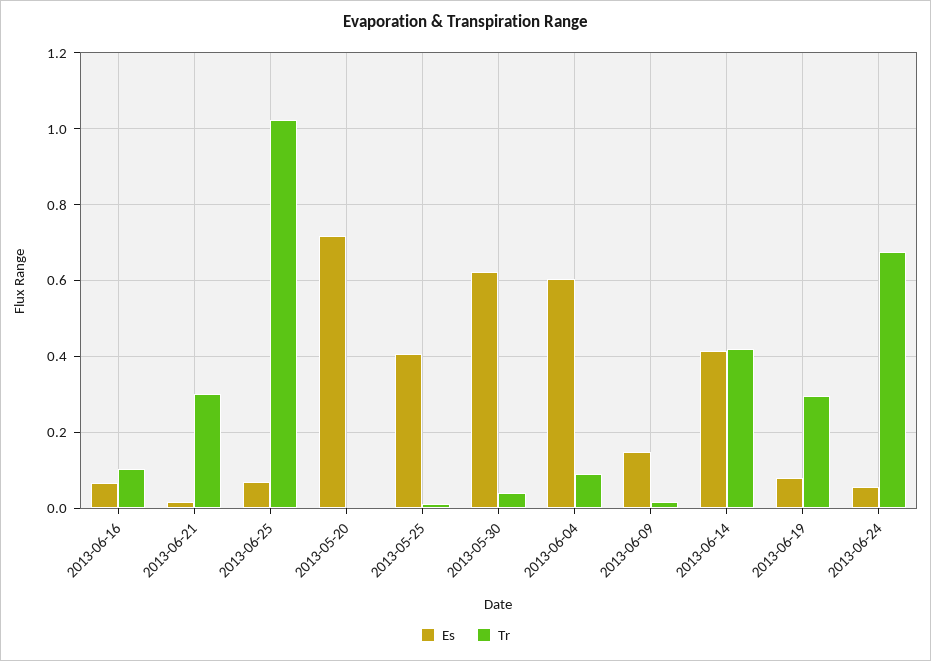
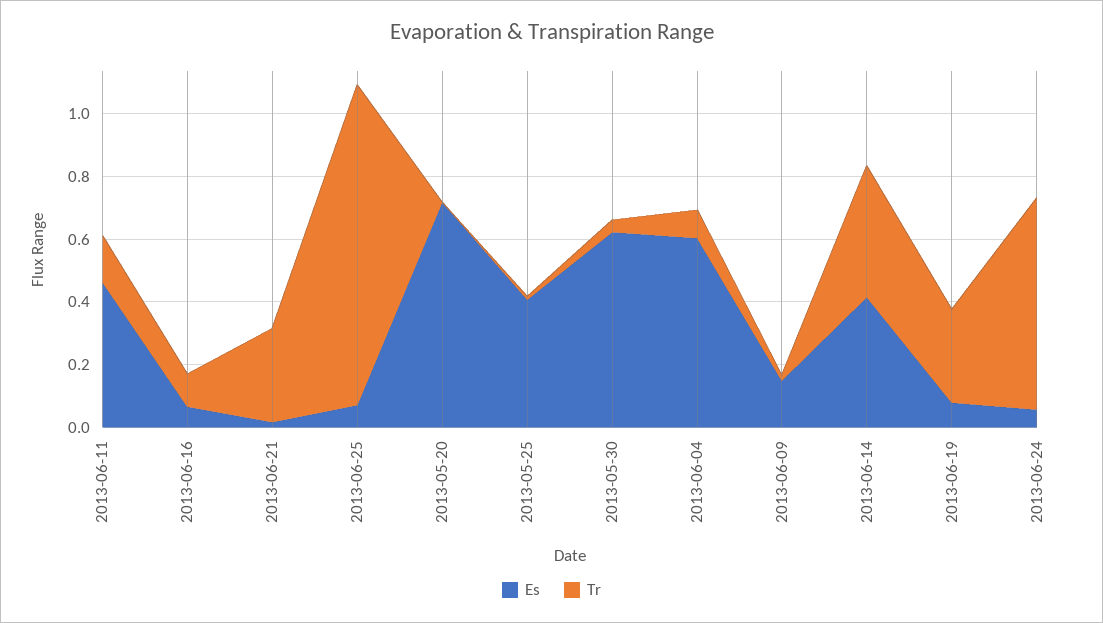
  {
    "Es": {
      "2013-06-16": 0.06,
      "2013-06-21": 0.02,
      "2013-06-25": 0.08,
      "2013-05-20": 0.72,
      "2013-05-25": 0.4,
      "2013-05-30": 0.62,
      "2013-06-04": 0.6,
      "2013-06-09": 0.14,
      "2013-06-14": 0.42,
      "2013-06-19": 0.08,
-     "2013-06-24": 0.06
+     "2013-06-24": 0.06,
+     "2013-06-11": 0.45
    },
    "Tr": {
      "2013-06-16": 0.1,
      "2013-06-21": 0.3,
      "2013-06-25": 1.02,
      "2013-05-20": 0,
      "2013-05-25": 0.02,
      "2013-05-30": 0.04,
      "2013-06-04": 0.1,
      "2013-06-09": 0.02,
      "2013-06-14": 0.42,
      "2013-06-19": 0.3,
-     "2013-06-24": 0.68
+     "2013-06-24": 0.68,
+     "2013-06-11": 0.15
    }
  }

